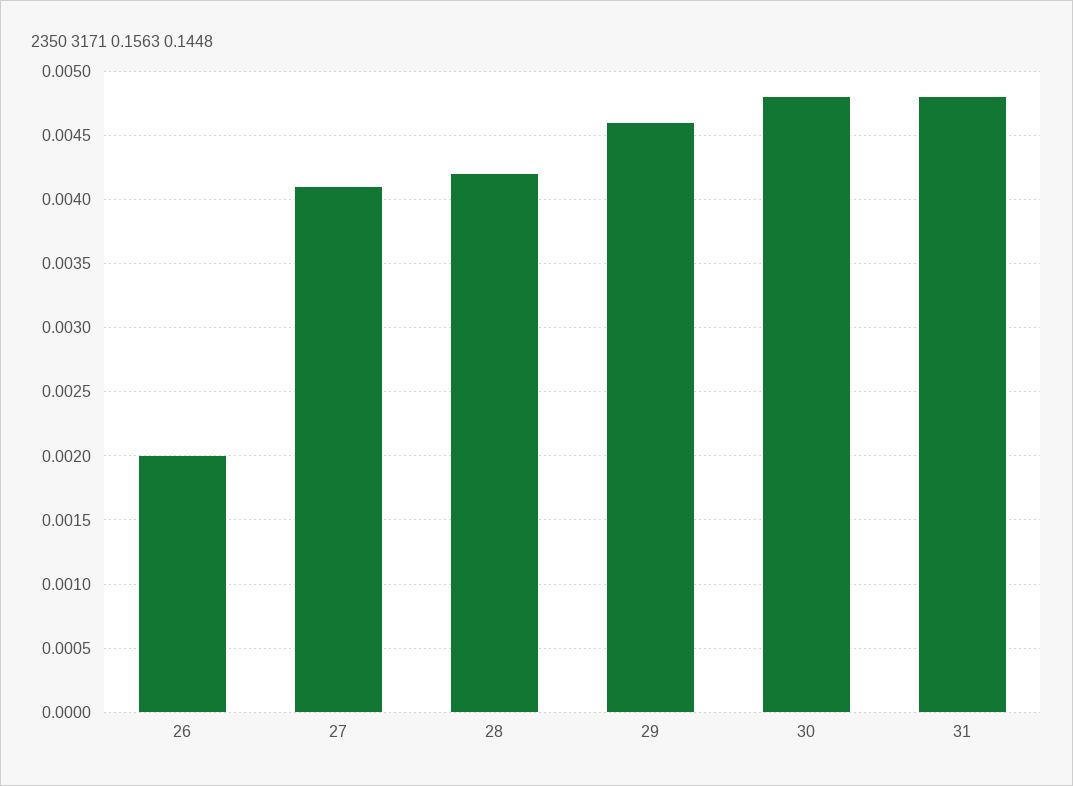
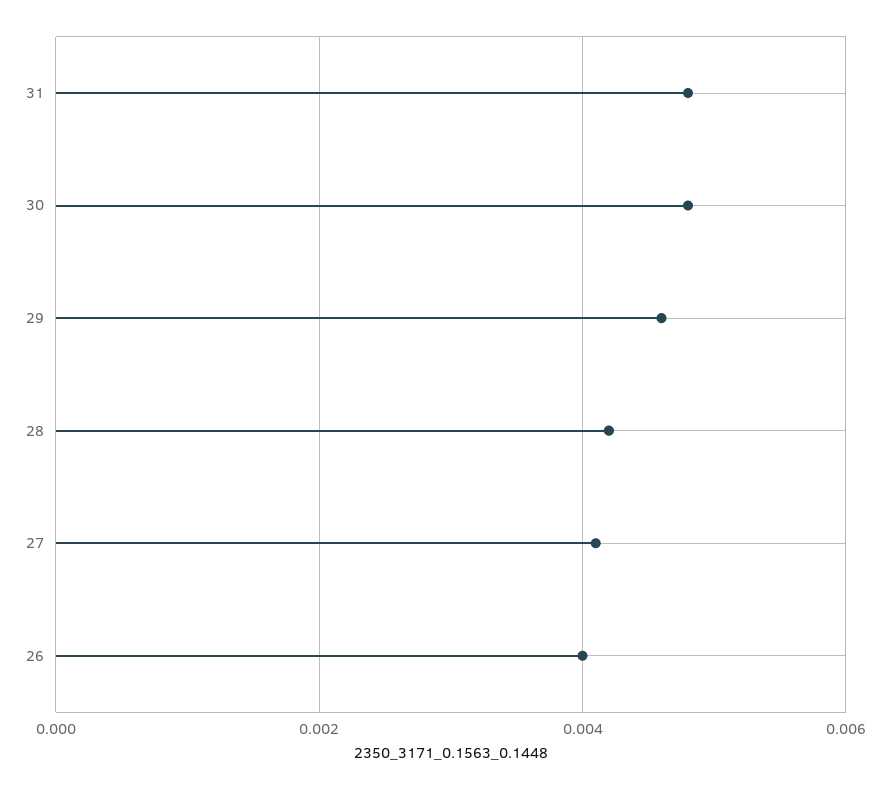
  {
-   "26": 0.002,
+   "26": 0.004,
    "27": 0.0041,
    "28": 0.0042,
    "29": 0.0046,
    "30": 0.0048,
    "31": 0.0048
  }

